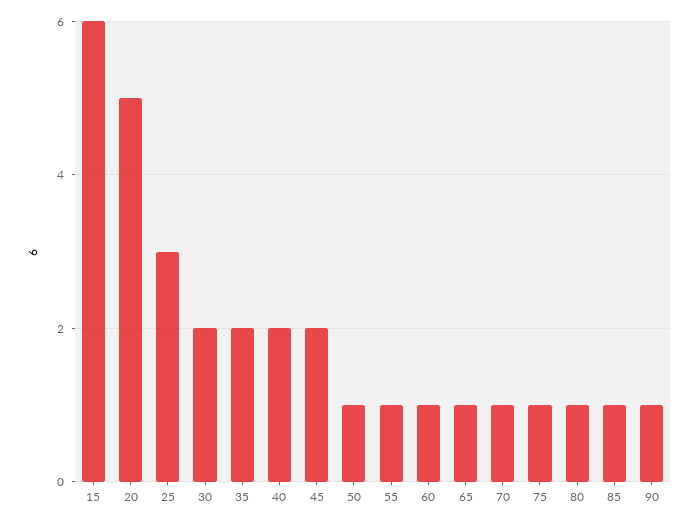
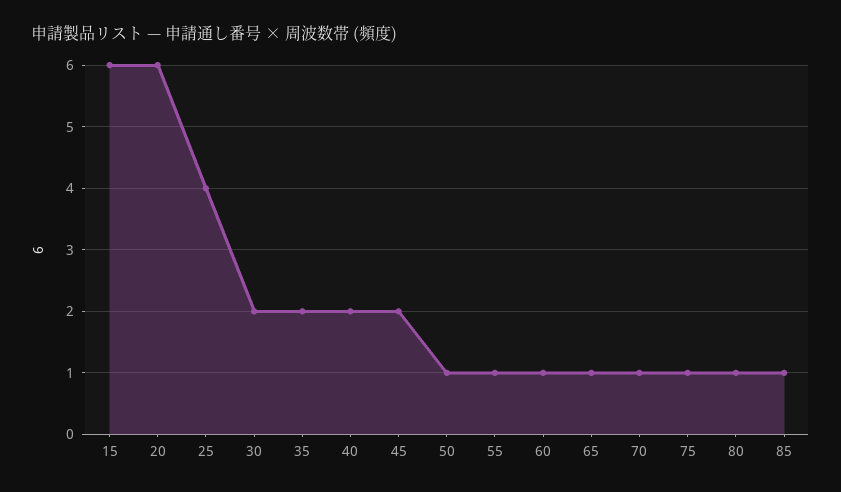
  {
    "15": 6,
-   "20": 5,
+   "20": 6,
-   "25": 3,
+   "25": 4,
    "30": 2,
    "35": 2,
    "40": 2,
    "45": 2,
    "50": 1,
    "55": 1,
    "60": 1,
    "65": 1,
    "70": 1,
    "75": 1,
    "80": 1,
-   "85": 1,
+   "85": 1
-   "90": 1
  }

